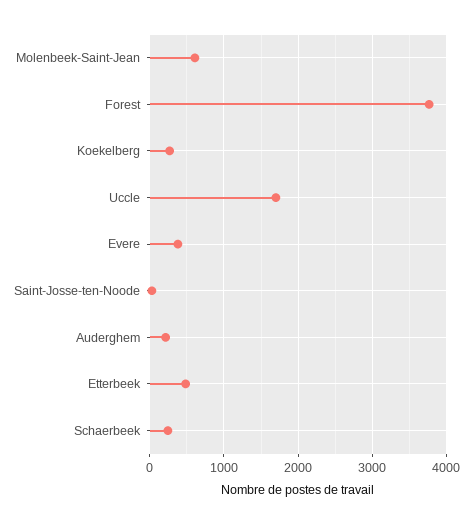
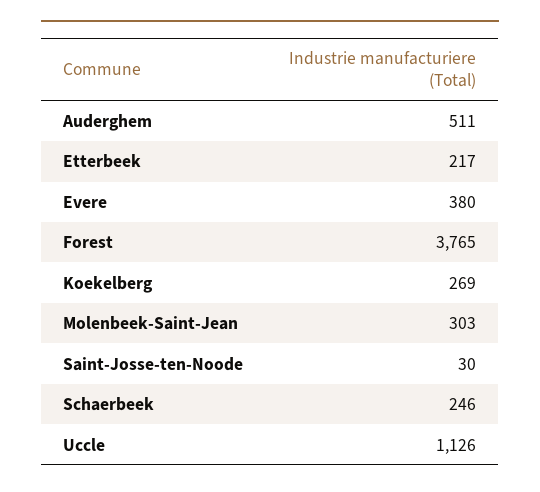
  {
-   "Molenbeek-Saint-Jean": 600,
+   "Molenbeek-Saint-Jean": 303,
    "Forest": 3765,
    "Koekelberg": 269,
-   "Uccle": 1700,
+   "Uccle": 1126,
    "Evere": 380,
    "Saint-Josse-ten-Noode": 30,
-   "Auderghem": 200,
+   "Auderghem": 511,
-   "Etterbeek": 500,
+   "Etterbeek": 217,
    "Schaerbeek": 246
  }

